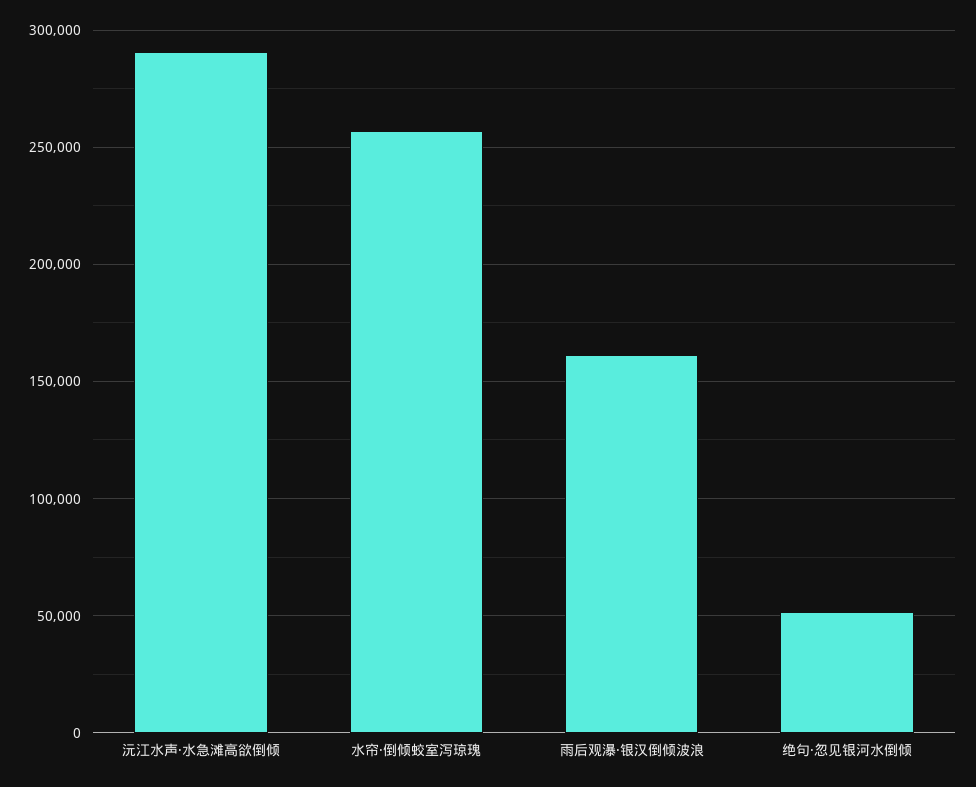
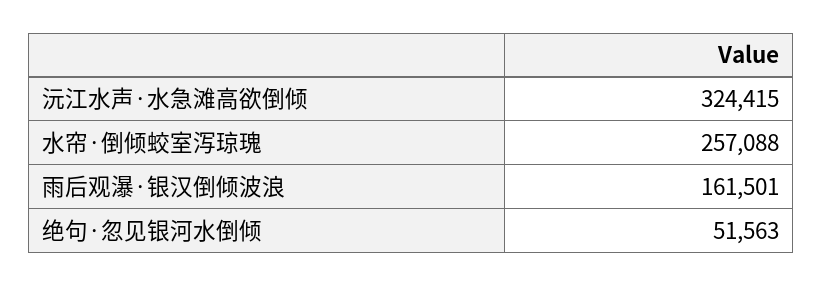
  {
-   "沅江水声·水急滩高欲倒倾": 290000,
+   "沅江水声·水急滩高欲倒倾": 324415,
    "水帘·倒倾蛟室泻琼瑰": 257088,
    "雨后观瀑·银汉倒倾波浪": 161501,
    "绝句·忽见银河水倒倾": 51563
  }

